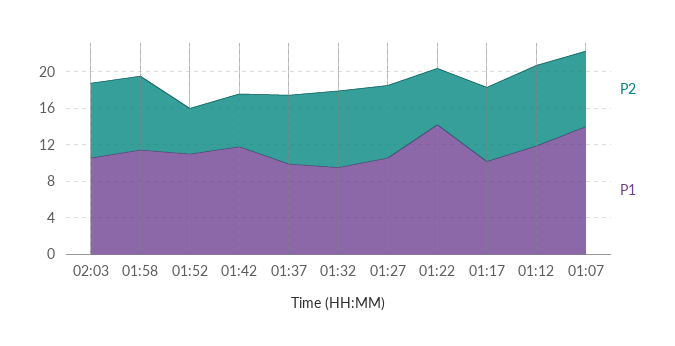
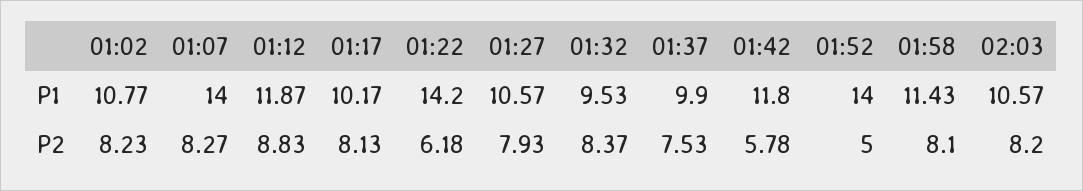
  {
    "P2": {
      "02:03": 8.2,
      "01:58": 8.1,
      "01:52": 5,
      "01:42": 5.78,
      "01:37": 7.53,
      "01:32": 8.37,
      "01:27": 7.93,
      "01:22": 6.18,
      "01:17": 8.13,
      "01:12": 8.83,
-     "01:07": 8.27
+     "01:07": 8.27,
+     "01:02": 8.23
    },
    "P1": {
      "02:03": 10.57,
      "01:58": 11.43,
-     "01:52": 11,
+     "01:52": 14,
      "01:42": 11.8,
      "01:37": 9.9,
      "01:32": 9.53,
      "01:27": 10.57,
      "01:22": 14.2,
      "01:17": 10.17,
      "01:12": 11.87,
-     "01:07": 14
+     "01:07": 14,
+     "01:02": 10.77
    }
  }

